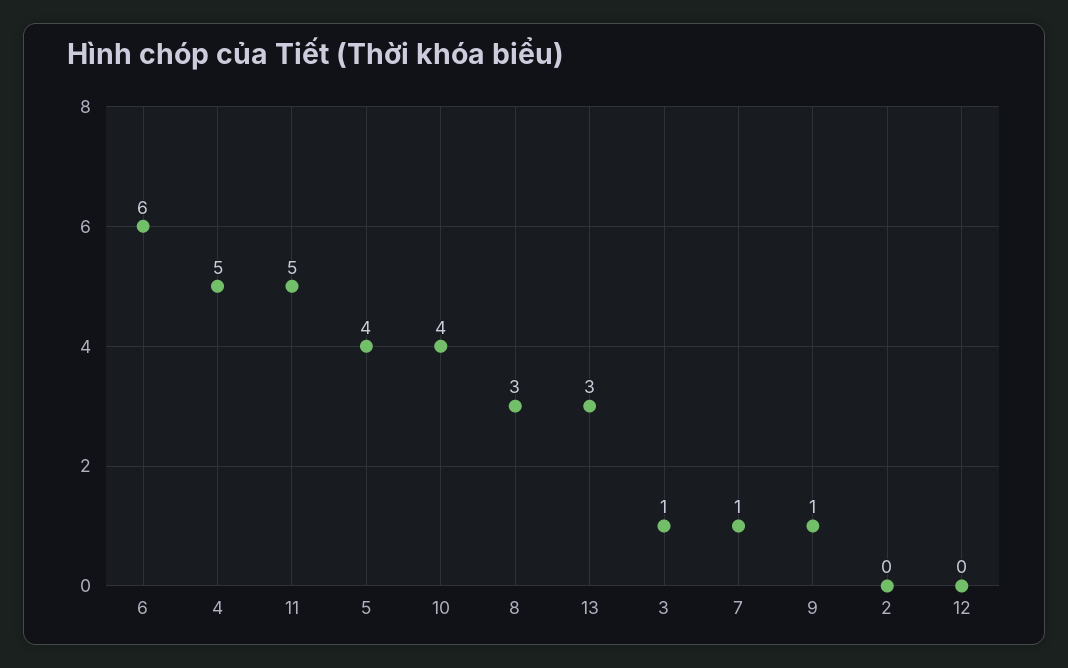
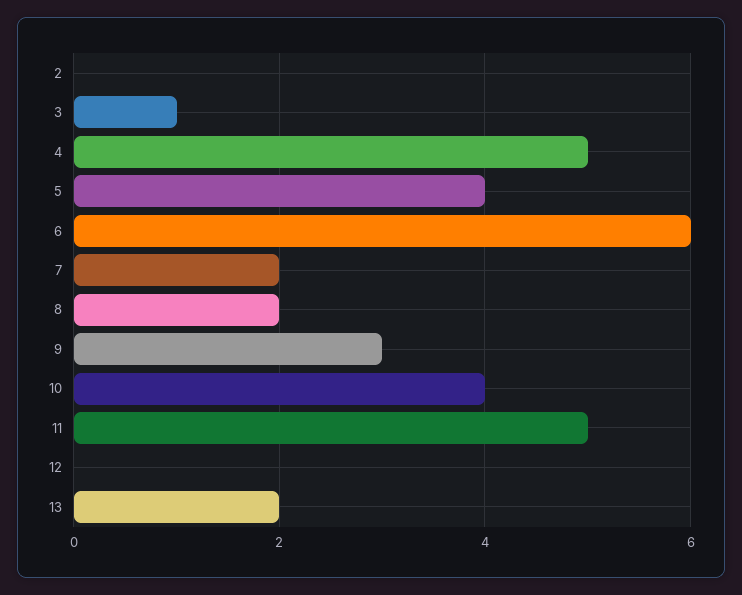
  {
    "6": 6,
    "4": 5,
    "11": 5,
    "5": 4,
    "10": 4,
-   "8": 3,
+   "8": 2,
-   "13": 3,
+   "13": 2,
    "3": 1,
-   "7": 1,
+   "7": 2,
-   "9": 1,
+   "9": 3,
    "2": 0,
    "12": 0
  }

